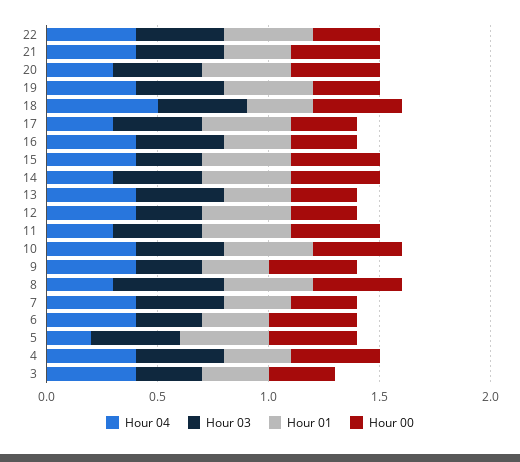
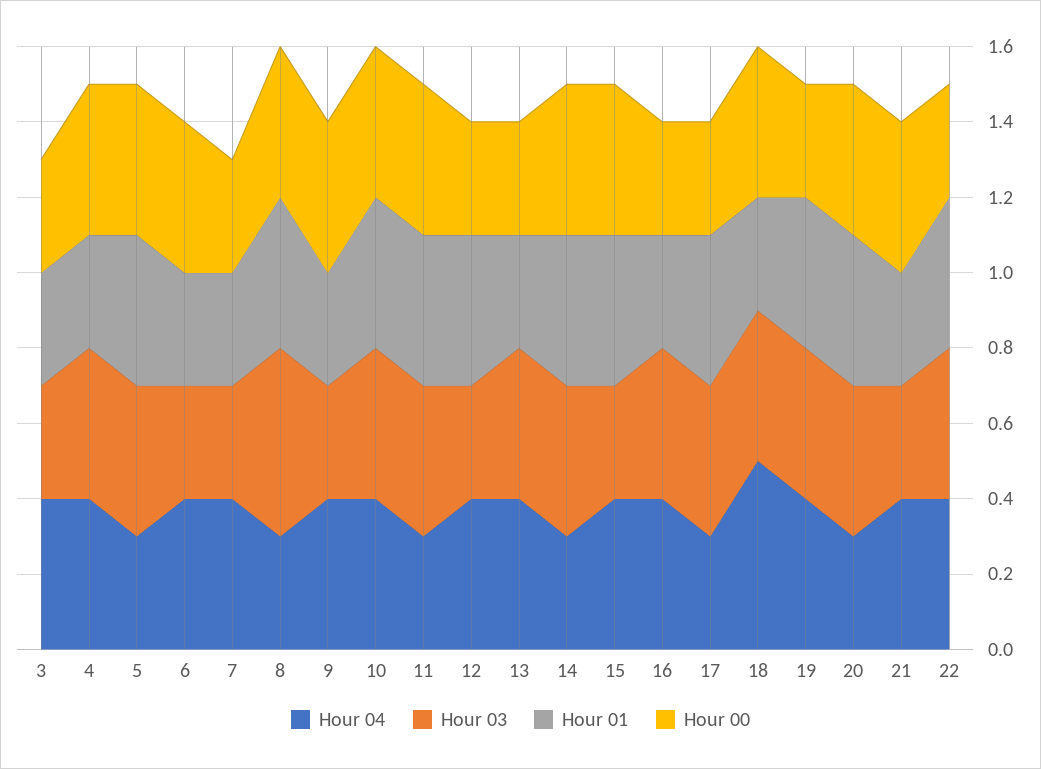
  {
    "Hour 04": {
      "22": 0.4,
      "21": 0.4,
      "20": 0.3,
      "19": 0.4,
      "18": 0.5,
      "17": 0.3,
      "16": 0.4,
      "15": 0.4,
      "14": 0.3,
      "13": 0.4,
      "12": 0.4,
      "11": 0.3,
      "10": 0.4,
      "9": 0.4,
      "8": 0.3,
      "7": 0.4,
      "6": 0.4,
-     "5": 0.2,
+     "5": 0.3,
      "4": 0.4,
      "3": 0.4
    },
    "Hour 03": {
      "22": 0.4,
-     "21": 0.4,
+     "21": 0.3,
      "20": 0.4,
      "19": 0.4,
      "18": 0.4,
      "17": 0.4,
      "16": 0.4,
      "15": 0.3,
      "14": 0.4,
      "13": 0.4,
      "12": 0.3,
      "11": 0.4,
      "10": 0.4,
      "9": 0.3,
      "8": 0.5,
-     "7": 0.4,
+     "7": 0.3,
      "6": 0.3,
      "5": 0.4,
      "4": 0.4,
      "3": 0.3
    },
    "Hour 01": {
      "22": 0.4,
      "21": 0.3,
      "20": 0.4,
      "19": 0.4,
      "18": 0.3,
      "17": 0.4,
      "16": 0.3,
      "15": 0.4,
      "14": 0.4,
      "13": 0.3,
      "12": 0.4,
      "11": 0.4,
      "10": 0.4,
      "9": 0.3,
      "8": 0.4,
      "7": 0.3,
      "6": 0.3,
      "5": 0.4,
      "4": 0.3,
      "3": 0.3
    },
    "Hour 00": {
      "22": 0.3,
      "21": 0.4,
      "20": 0.4,
      "19": 0.3,
      "18": 0.4,
      "17": 0.3,
      "16": 0.3,
      "15": 0.4,
      "14": 0.4,
      "13": 0.3,
      "12": 0.3,
      "11": 0.4,
      "10": 0.4,
      "9": 0.4,
      "8": 0.4,
      "7": 0.3,
      "6": 0.4,
      "5": 0.4,
      "4": 0.4,
      "3": 0.3
    }
  }

